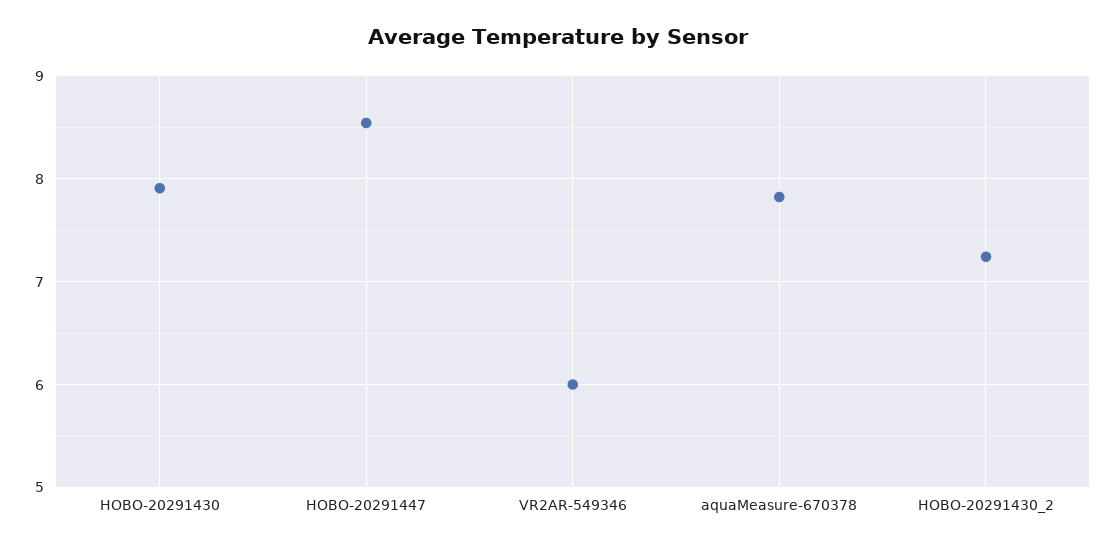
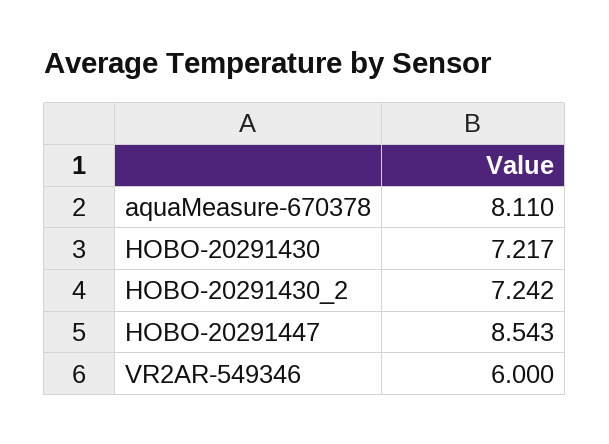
  {
-   "HOBO-20291430": 7.9,
+   "HOBO-20291430": 7.217,
    "HOBO-20291447": 8.543,
    "VR2AR-549346": 6,
-   "aquaMeasure-670378": 7.8,
+   "aquaMeasure-670378": 8.11,
    "HOBO-20291430_2": 7.242
  }

